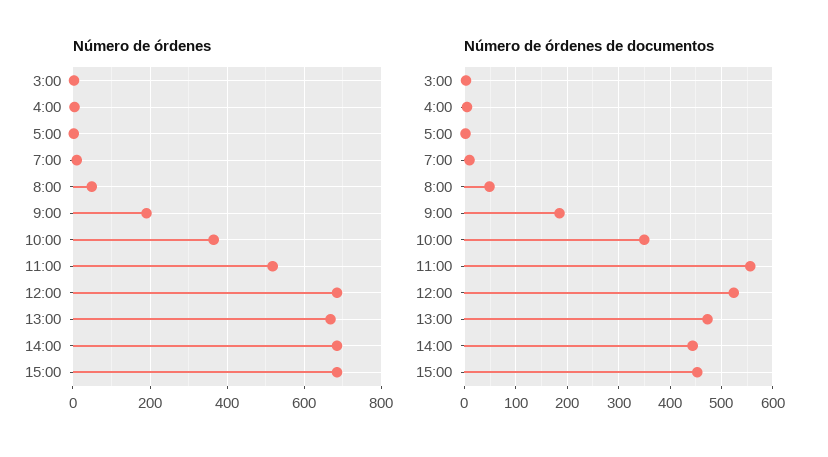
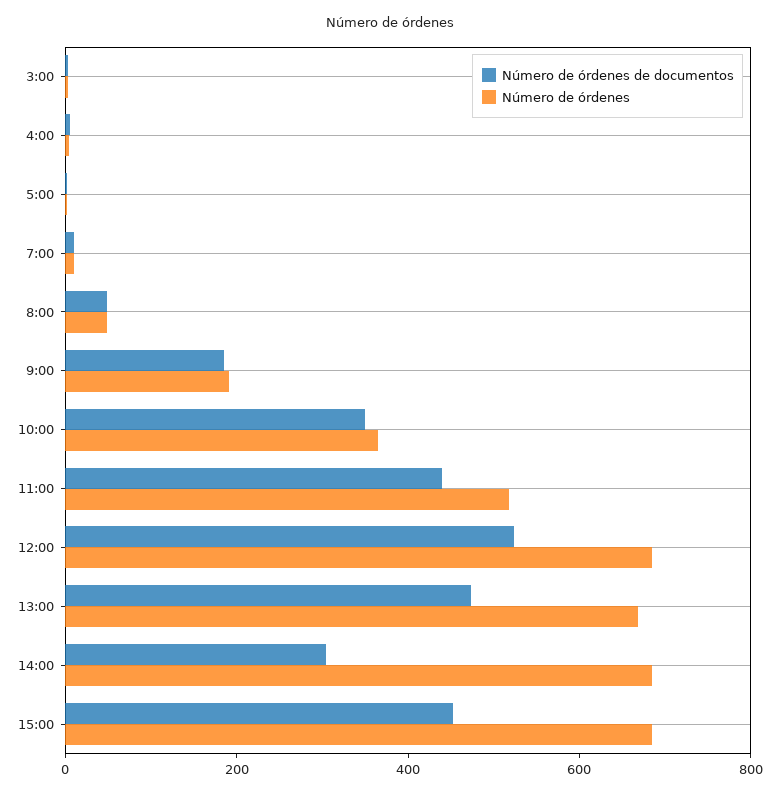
  {
    "Número de órdenes": {
      "3:00": 0,
      "4:00": 0,
      "5:00": 0,
      "7:00": 20,
      "8:00": 40,
      "9:00": 200,
      "10:00": 360,
      "11:00": 520,
      "12:00": 680,
      "13:00": 660,
      "14:00": 680,
      "15:00": 680
    },
    "Número de órdenes de documentos": {
      "3:00": 0,
      "4:00": 0,
      "5:00": 0,
      "7:00": 20,
      "8:00": 40,
      "9:00": 180,
      "10:00": 360,
-     "11:00": 560,
+     "11:00": 450,
      "12:00": 520,
      "13:00": 480,
-     "14:00": 440,
+     "14:00": 300,
      "15:00": 460
    }
  }

